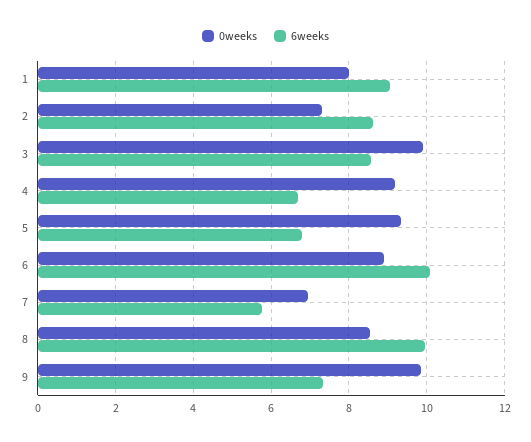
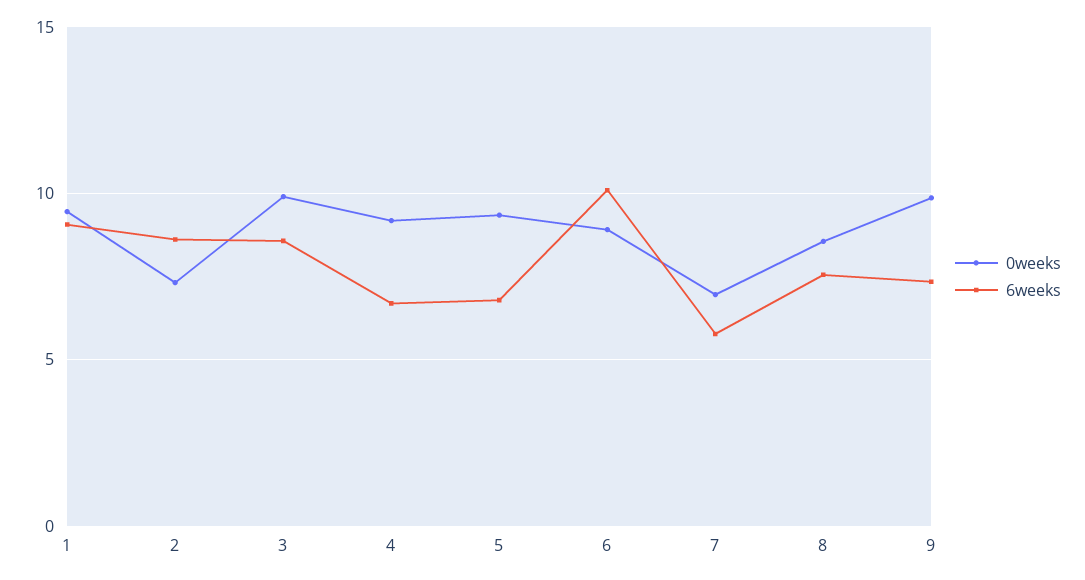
  {
    "0weeks": {
-     "1": 8,
+     "1": 9.5,
      "2": 7.4,
      "3": 10,
      "4": 9.2,
      "5": 9.4,
      "6": 9,
      "7": 7,
      "8": 8.6,
      "9": 9.8
    },
    "6weeks": {
      "1": 9,
      "2": 8.6,
      "3": 8.6,
      "4": 6.6,
      "5": 6.8,
      "6": 10,
      "7": 5.8,
-     "8": 10,
+     "8": 7.5,
      "9": 7.4
    }
  }

